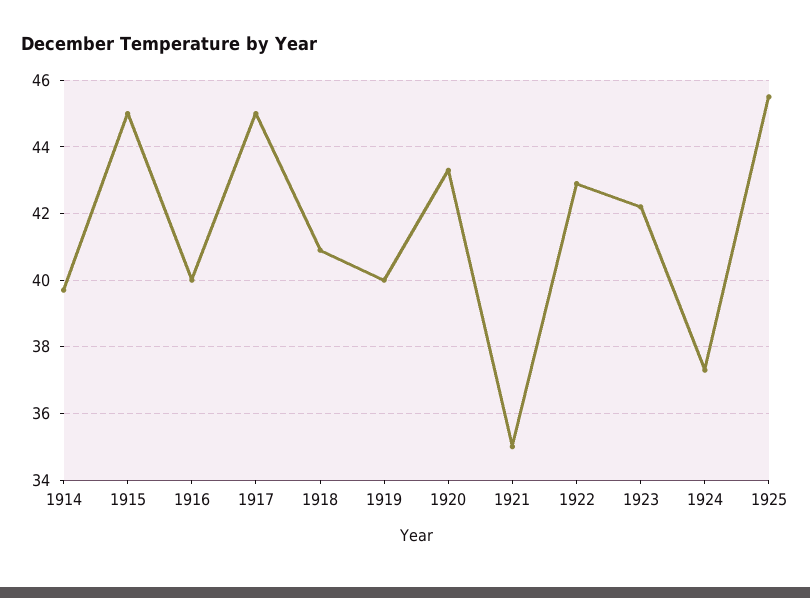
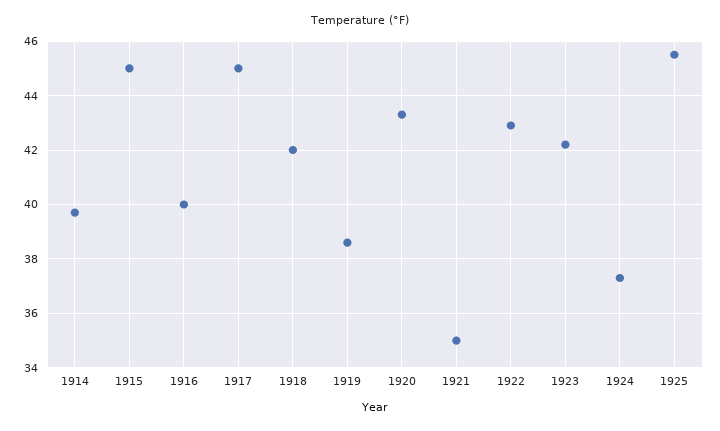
  {
    "1914": 39.5,
    "1915": 45,
    "1916": 40,
    "1917": 45,
-   "1918": 41,
+   "1918": 42,
-   "1919": 40,
+   "1919": 38.5,
    "1920": 43.5,
    "1921": 35,
    "1922": 43,
    "1923": 42,
    "1924": 37.5,
    "1925": 45.5
  }

